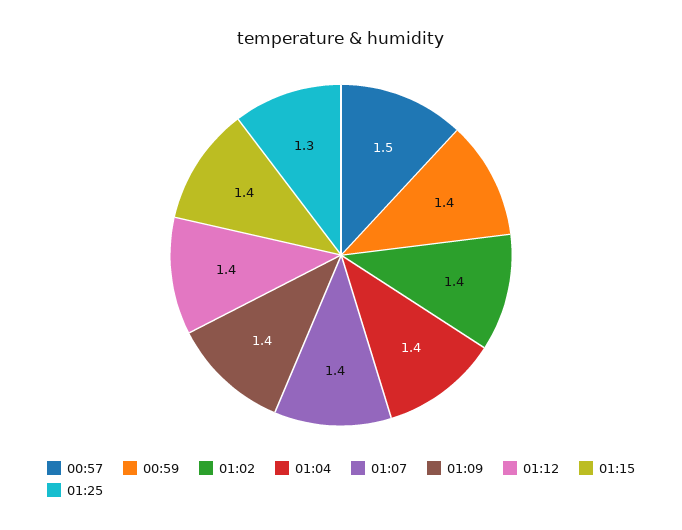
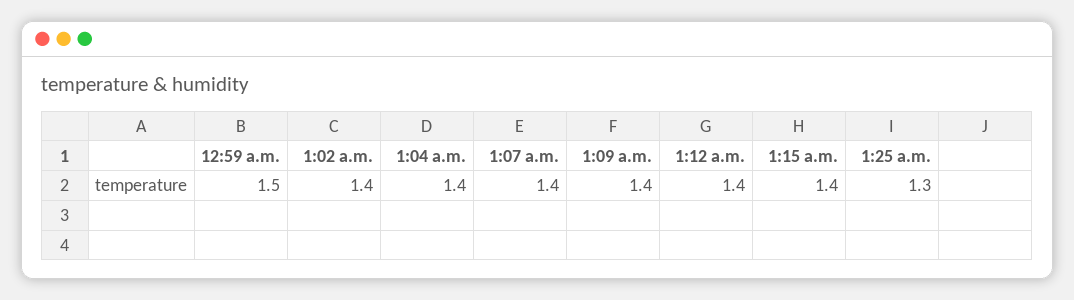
  {
-   "00:57": 1.5,
-   "00:59": 1.4,
+   "00:59": 1.5,
    "01:02": 1.4,
    "01:04": 1.4,
    "01:07": 1.4,
    "01:09": 1.4,
    "01:12": 1.4,
    "01:15": 1.4,
    "01:25": 1.3
  }

